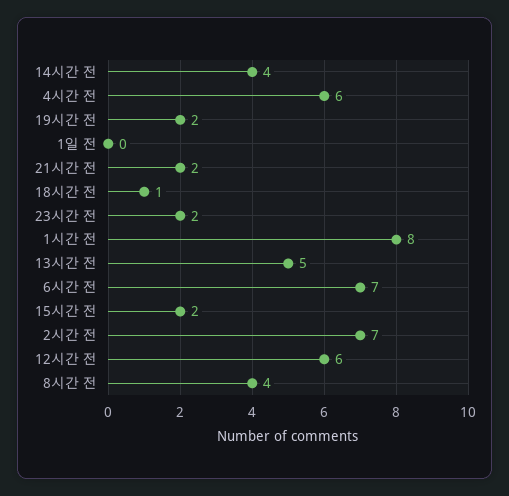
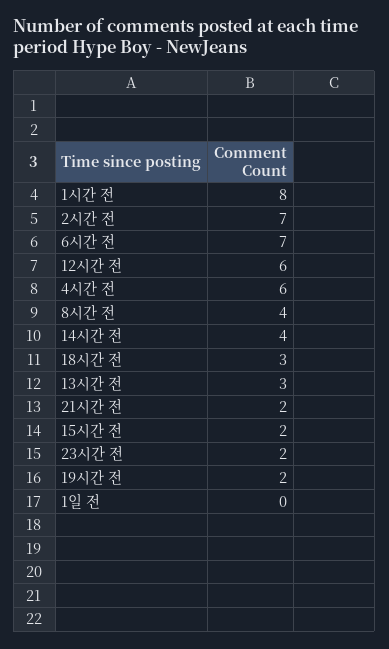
  {
    "14시간 전": 4,
    "4시간 전": 6,
    "19시간 전": 2,
    "1일 전": 0,
    "21시간 전": 2,
-   "18시간 전": 1,
+   "18시간 전": 3,
    "23시간 전": 2,
    "1시간 전": 8,
-   "13시간 전": 5,
+   "13시간 전": 3,
    "6시간 전": 7,
    "15시간 전": 2,
    "2시간 전": 7,
    "12시간 전": 6,
    "8시간 전": 4
  }

